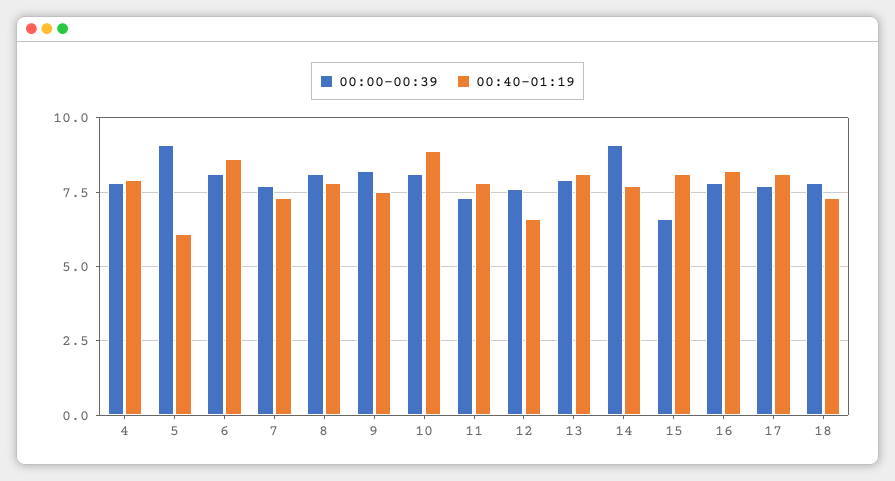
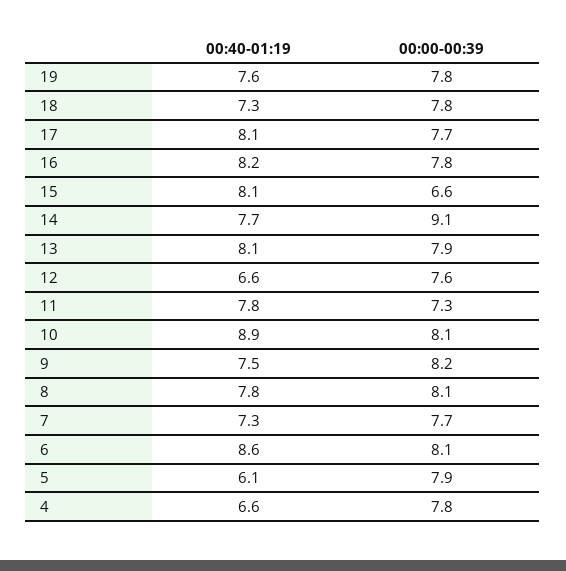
  {
    "00:00-00:39": {
      "4": 7.8,
-     "5": 9,
+     "5": 7.9,
      "6": 8.1,
      "7": 7.7,
      "8": 8.1,
      "9": 8.2,
      "10": 8.1,
      "11": 7.3,
      "12": 7.6,
      "13": 7.9,
      "14": 9.1,
      "15": 6.6,
      "16": 7.8,
      "17": 7.7,
-     "18": 7.8
+     "18": 7.8,
+     "19": 7.8
    },
    "00:40-01:19": {
-     "4": 8,
+     "4": 6.6,
      "5": 6.1,
      "6": 8.6,
      "7": 7.3,
      "8": 7.8,
      "9": 7.5,
      "10": 8.9,
      "11": 7.8,
      "12": 6.6,
      "13": 8.1,
      "14": 7.7,
      "15": 8.1,
      "16": 8.2,
      "17": 8.1,
-     "18": 7.3
+     "18": 7.3,
+     "19": 7.6
    }
  }

